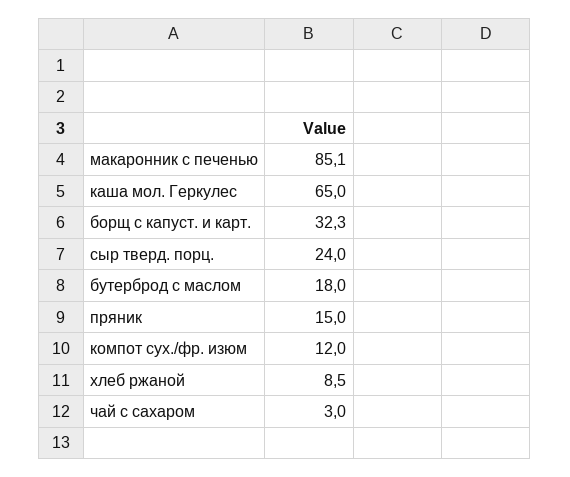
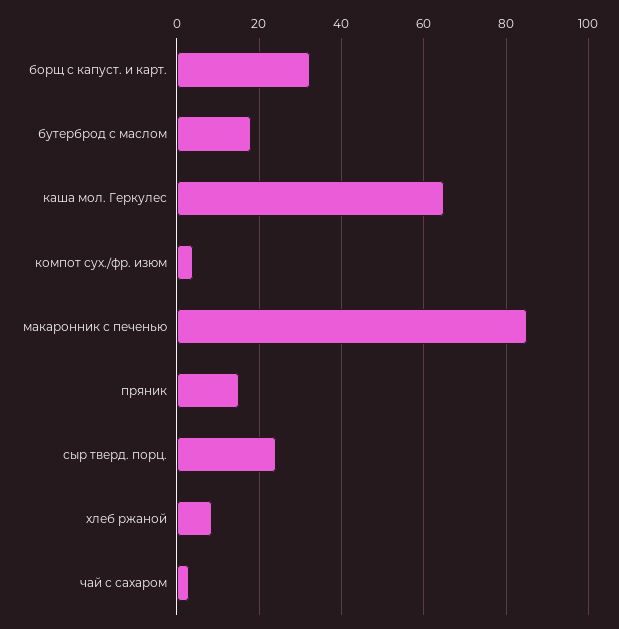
  {
    "макаронник с печенью": 85.1,
    "каша мол. Геркулес": 65,
    "борщ с капуст. и карт.": 32.3,
    "сыр тверд. порц.": 24,
    "бутерброд с маслом": 18,
    "пряник": 15,
-   "компот сух./фр. изюм": 12,
+   "компот сух./фр. изюм": 4,
    "хлеб ржаной": 8.5,
    "чай с сахаром": 3
  }

